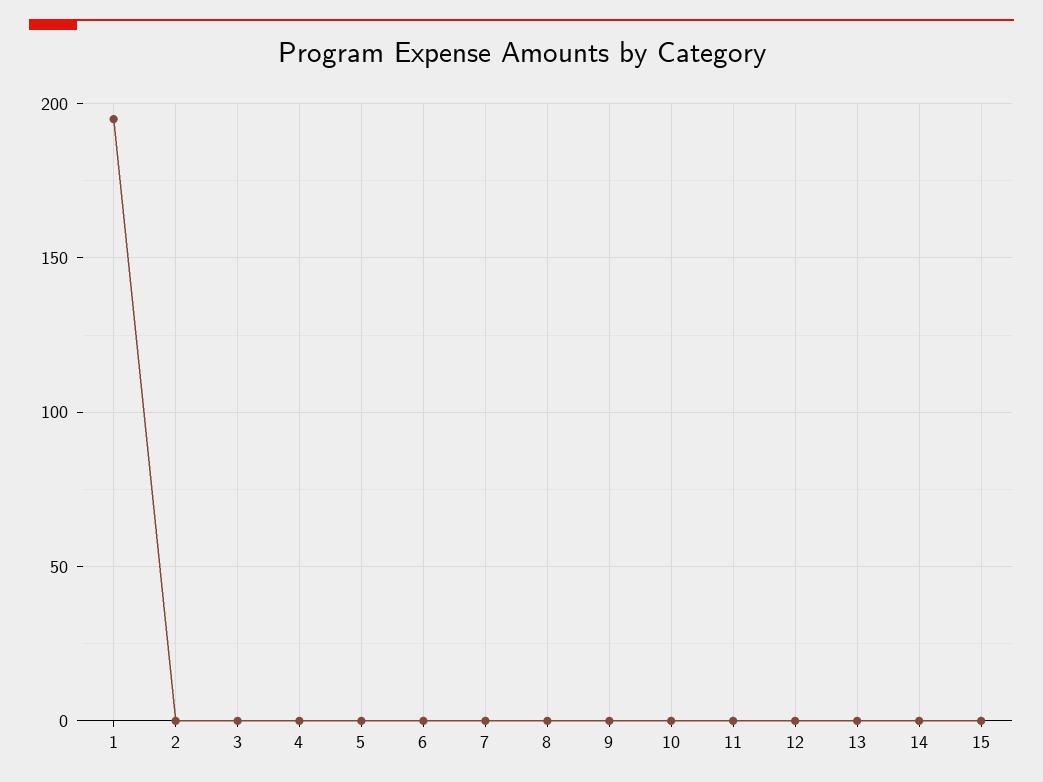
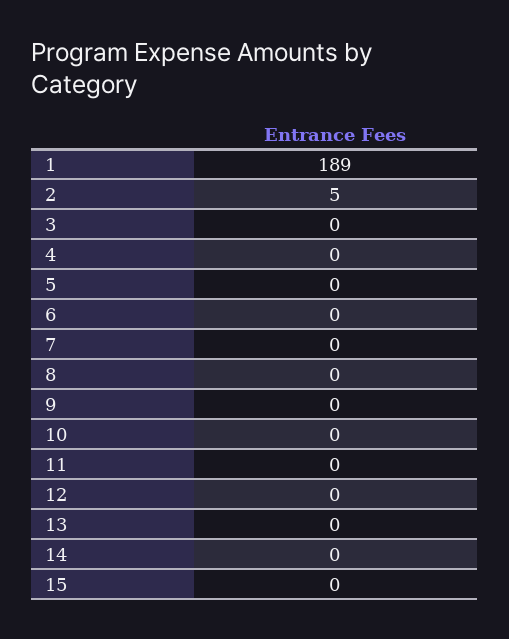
  {
-   "1": 195,
+   "1": 189,
-   "2": 0,
+   "2": 5,
    "3": 0,
    "4": 0,
    "5": 0,
    "6": 0,
    "7": 0,
    "8": 0,
    "9": 0,
    "10": 0,
    "11": 0,
    "12": 0,
    "13": 0,
    "14": 0,
    "15": 0
  }

